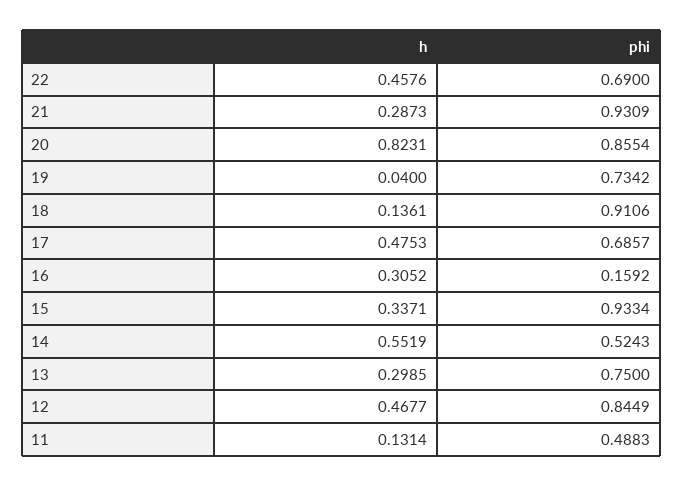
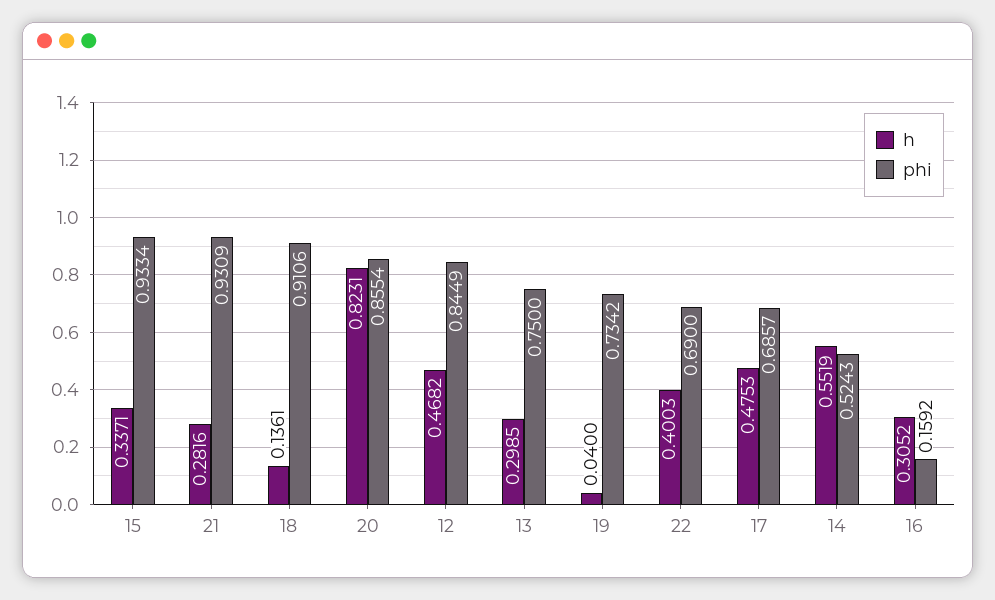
  {
    "h": {
-     "22": 0.4576,
+     "22": 0.4003,
-     "21": 0.2873,
+     "21": 0.2816,
      "20": 0.8231,
      "19": 0.04,
      "18": 0.1361,
      "17": 0.4753,
      "16": 0.3052,
      "15": 0.3371,
      "14": 0.5519,
      "13": 0.2985,
-     "12": 0.4677,
+     "12": 0.4682
-     "11": 0.1314
    },
    "phi": {
      "22": 0.69,
      "21": 0.9309,
      "20": 0.8554,
      "19": 0.7342,
      "18": 0.9106,
      "17": 0.6857,
      "16": 0.1592,
      "15": 0.9334,
      "14": 0.5243,
      "13": 0.75,
-     "12": 0.8449,
+     "12": 0.8449
-     "11": 0.4883
    }
  }

